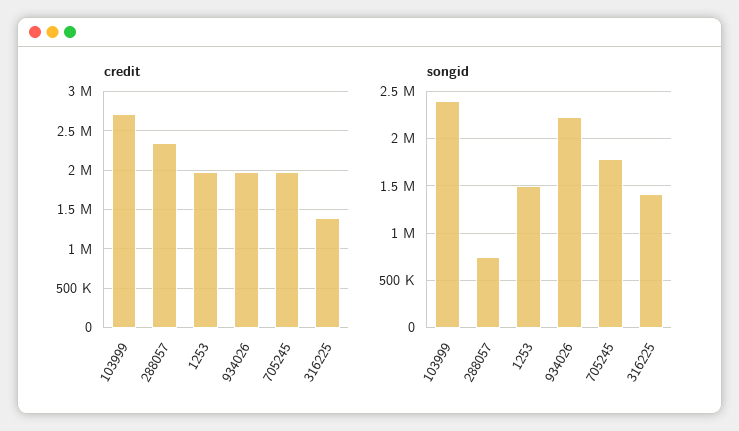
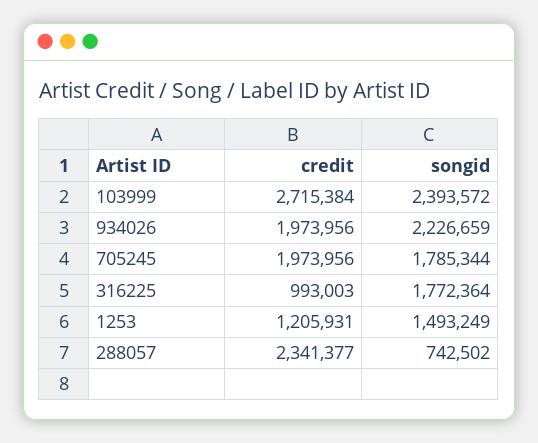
  {
    "credit": {
      "103999": 2715384,
      "288057": 2341377,
-     "1253": 2000000,
+     "1253": 1205931,
      "934026": 1973956,
      "705245": 1973956,
-     "316225": 1400000
+     "316225": 993003
    },
    "songid": {
      "103999": 2393572,
      "288057": 742502,
      "1253": 1493249,
      "934026": 2226659,
      "705245": 1785344,
-     "316225": 1400000
+     "316225": 1772364
    }
  }

